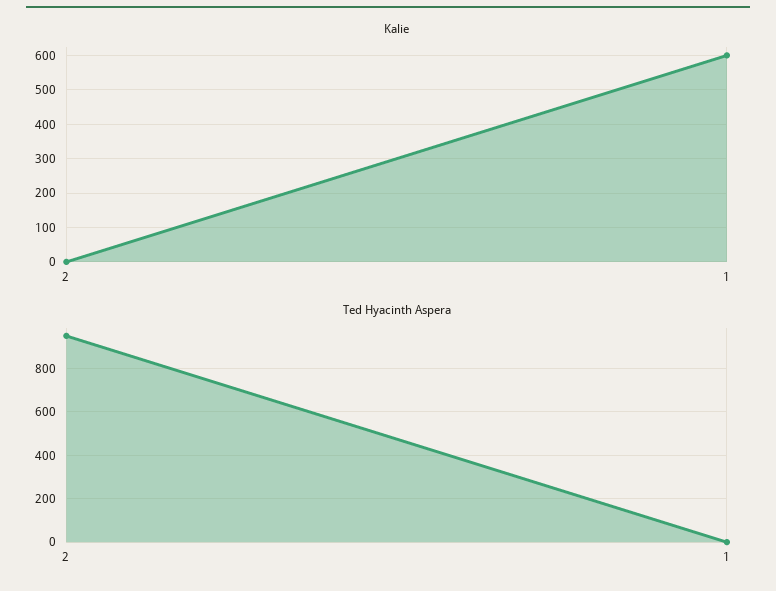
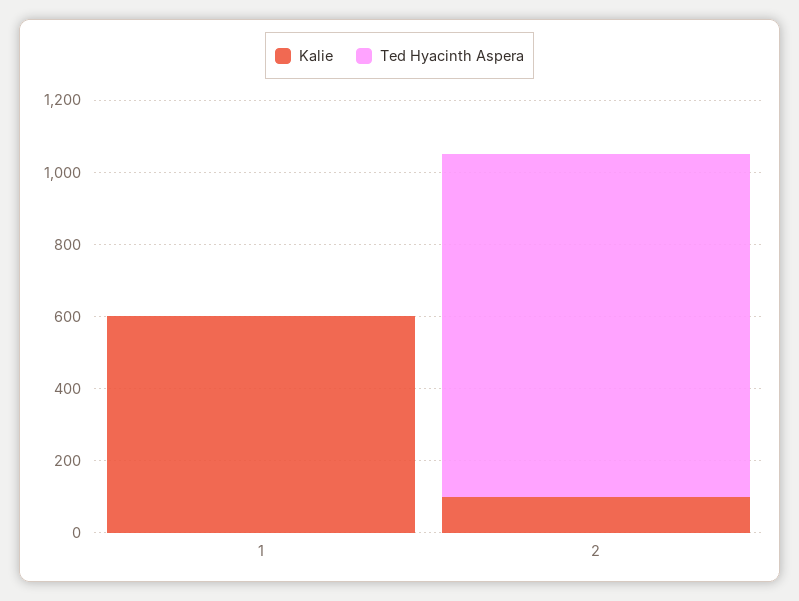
  {
    "Kalie": {
-     "2": 0,
+     "2": 100,
      "1": 600
    },
    "Ted Hyacinth Aspera": {
      "2": 950,
      "1": 0
    }
  }

